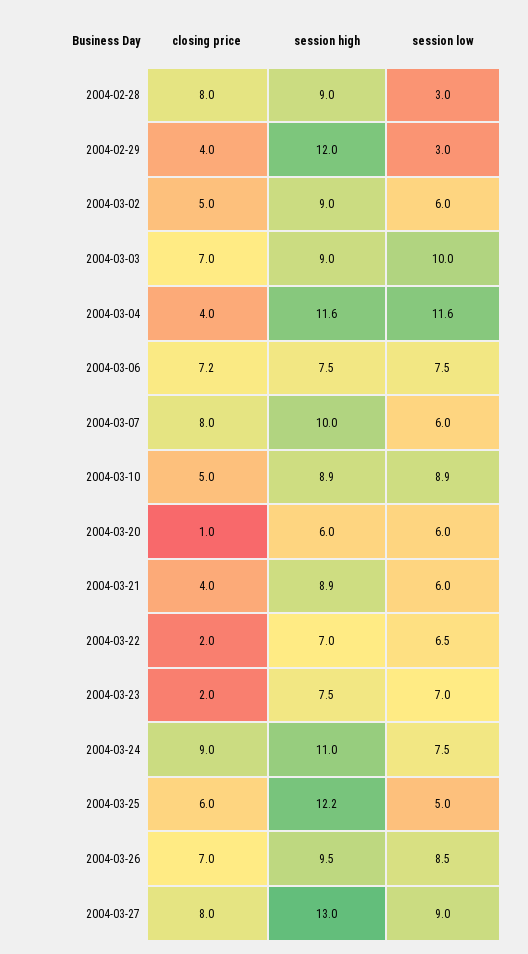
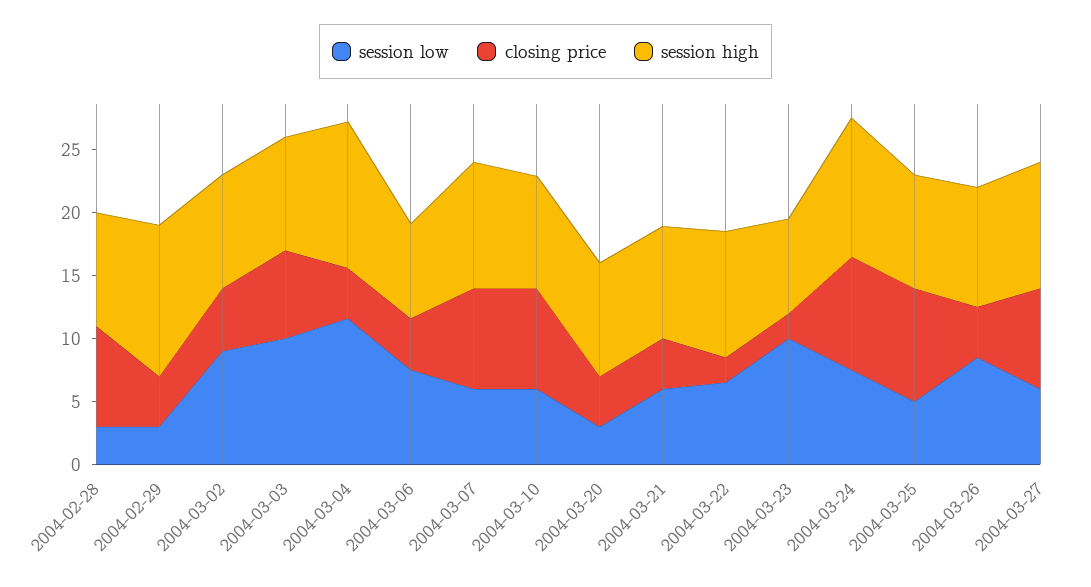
  {
    "closing price": {
      "2004-02-28": 8,
      "2004-02-29": 4,
      "2004-03-02": 5,
      "2004-03-03": 7,
      "2004-03-04": 4,
-     "2004-03-06": 7.2,
+     "2004-03-06": 4,
      "2004-03-07": 8,
-     "2004-03-10": 5,
+     "2004-03-10": 8,
-     "2004-03-20": 1,
+     "2004-03-20": 4,
      "2004-03-21": 4,
      "2004-03-22": 2,
      "2004-03-23": 2,
      "2004-03-24": 9,
-     "2004-03-25": 6,
+     "2004-03-25": 9,
-     "2004-03-26": 7,
+     "2004-03-26": 4,
      "2004-03-27": 8
    },
    "session high": {
      "2004-02-28": 9,
      "2004-02-29": 12,
      "2004-03-02": 9,
      "2004-03-03": 9,
      "2004-03-04": 11.6,
      "2004-03-06": 7.5,
      "2004-03-07": 10,
      "2004-03-10": 8.9,
-     "2004-03-20": 6,
+     "2004-03-20": 9,
      "2004-03-21": 8.9,
-     "2004-03-22": 7,
+     "2004-03-22": 10,
      "2004-03-23": 7.5,
      "2004-03-24": 11,
-     "2004-03-25": 12.2,
+     "2004-03-25": 9,
      "2004-03-26": 9.5,
-     "2004-03-27": 13
+     "2004-03-27": 10
    },
    "session low": {
      "2004-02-28": 3,
      "2004-02-29": 3,
-     "2004-03-02": 6,
+     "2004-03-02": 9,
      "2004-03-03": 10,
      "2004-03-04": 11.6,
      "2004-03-06": 7.5,
      "2004-03-07": 6,
-     "2004-03-10": 8.9,
+     "2004-03-10": 6,
-     "2004-03-20": 6,
+     "2004-03-20": 3,
      "2004-03-21": 6,
      "2004-03-22": 6.5,
-     "2004-03-23": 7,
+     "2004-03-23": 10,
      "2004-03-24": 7.5,
      "2004-03-25": 5,
      "2004-03-26": 8.5,
-     "2004-03-27": 9
+     "2004-03-27": 6
    }
  }

